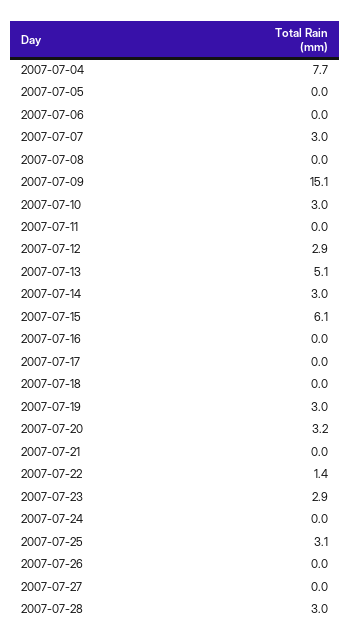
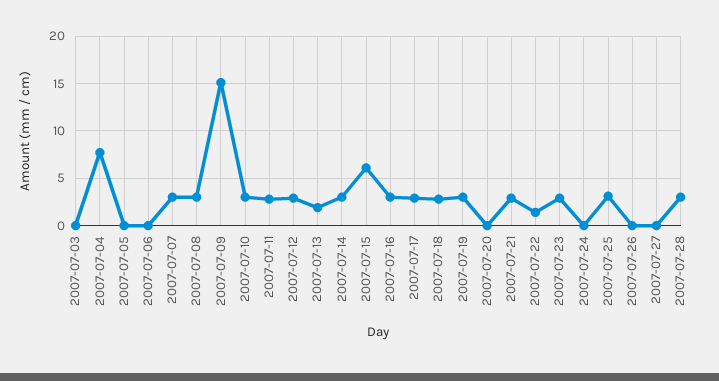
  {
    "2007-07-04": 7.7,
    "2007-07-05": 0,
    "2007-07-06": 0,
    "2007-07-07": 3,
-   "2007-07-08": 0,
+   "2007-07-08": 3,
    "2007-07-09": 15.1,
    "2007-07-10": 3,
-   "2007-07-11": 0,
+   "2007-07-11": 3,
    "2007-07-12": 2.9,
-   "2007-07-13": 5.1,
+   "2007-07-13": 2,
    "2007-07-14": 3,
    "2007-07-15": 6.1,
-   "2007-07-16": 0,
+   "2007-07-16": 3,
-   "2007-07-17": 0,
+   "2007-07-17": 3,
-   "2007-07-18": 0,
+   "2007-07-18": 3,
    "2007-07-19": 3,
-   "2007-07-20": 3.2,
+   "2007-07-20": 0,
-   "2007-07-21": 0,
+   "2007-07-21": 3,
    "2007-07-22": 1.4,
    "2007-07-23": 2.9,
    "2007-07-24": 0,
    "2007-07-25": 3.1,
    "2007-07-26": 0,
    "2007-07-27": 0,
-   "2007-07-28": 3
+   "2007-07-28": 3,
+   "2007-07-03": 0
  }

